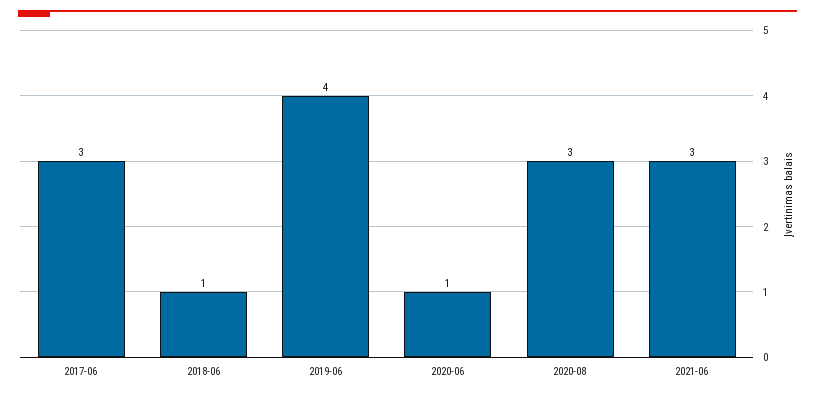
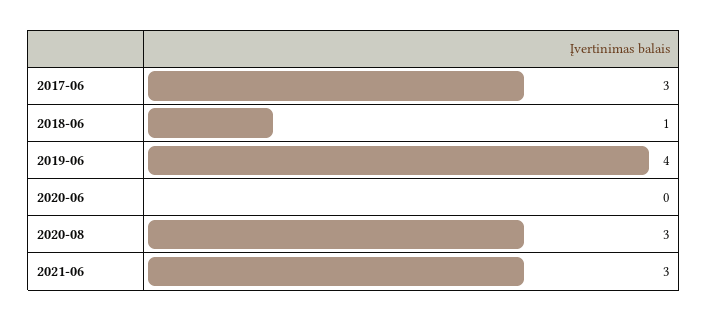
  {
    "2017-06": 3,
    "2018-06": 1,
    "2019-06": 4,
-   "2020-06": 1,
+   "2020-06": 0,
    "2020-08": 3,
    "2021-06": 3
  }

